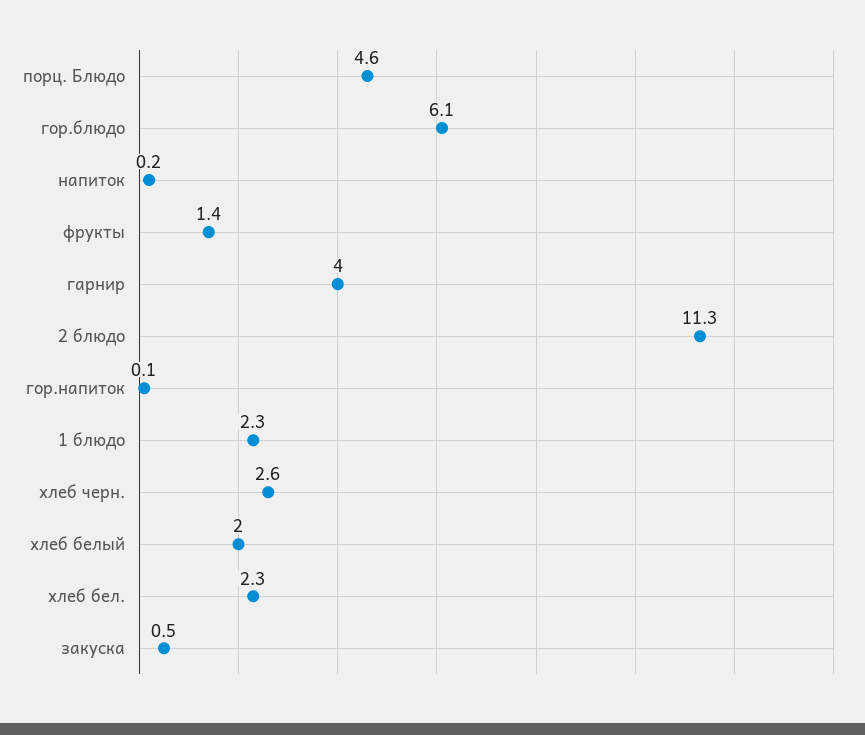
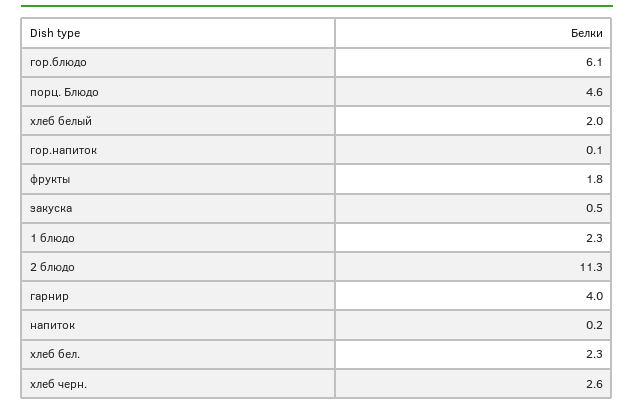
  {
    "порц. Блюдо": 4.6,
    "гор.блюдо": 6.1,
    "напиток": 0.2,
-   "фрукты": 1.4,
+   "фрукты": 1.8,
    "гарнир": 4,
    "2 блюдо": 11.3,
    "гор.напиток": 0.1,
    "1 блюдо": 2.3,
    "хлеб черн.": 2.6,
    "хлеб белый": 2,
    "хлеб бел.": 2.3,
    "закуска": 0.5
  }

